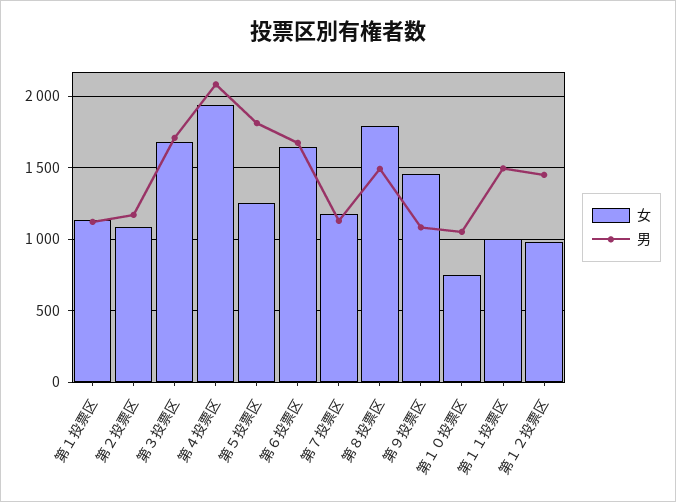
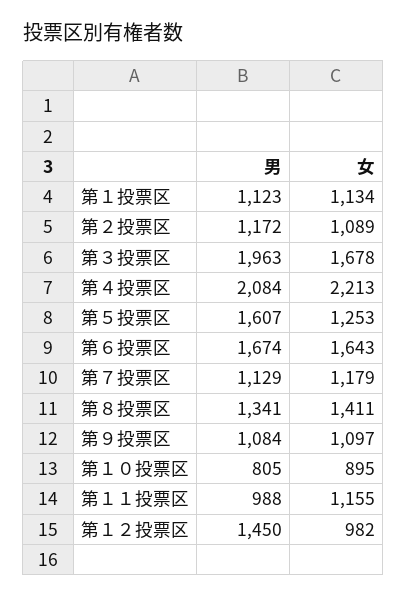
  {
    "女": {
      "第１投票区": 1134,
      "第２投票区": 1089,
      "第３投票区": 1678,
-     "第４投票区": 1950,
+     "第４投票区": 2213,
      "第５投票区": 1253,
      "第６投票区": 1643,
      "第７投票区": 1179,
-     "第８投票区": 1800,
+     "第８投票区": 1411,
-     "第９投票区": 1450,
+     "第９投票区": 1097,
-     "第１０投票区": 750,
+     "第１０投票区": 895,
-     "第１１投票区": 1000,
+     "第１１投票区": 1155,
      "第１２投票区": 982
    },
    "男": {
      "第１投票区": 1123,
      "第２投票区": 1172,
-     "第３投票区": 1700,
+     "第３投票区": 1963,
      "第４投票区": 2084,
-     "第５投票区": 1800,
+     "第５投票区": 1607,
      "第６投票区": 1674,
      "第７投票区": 1129,
-     "第８投票区": 1500,
+     "第８投票区": 1341,
      "第９投票区": 1084,
-     "第１０投票区": 1050,
+     "第１０投票区": 805,
-     "第１１投票区": 1500,
+     "第１１投票区": 988,
      "第１２投票区": 1450
    }
  }

